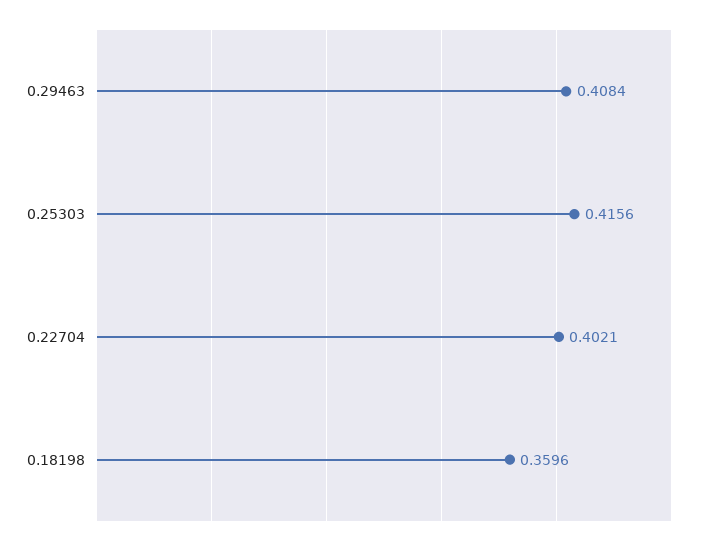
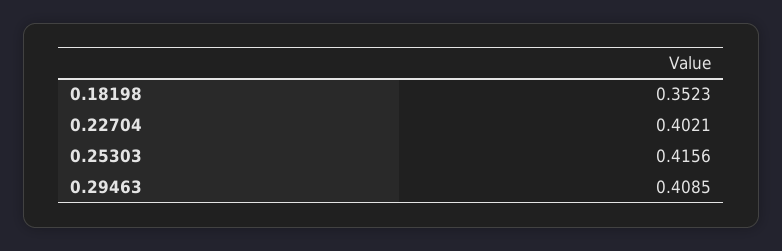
  {
-   "0.29463": 0.4084,
+   "0.29463": 0.4085,
    "0.25303": 0.4156,
    "0.22704": 0.4021,
-   "0.18198": 0.3596
+   "0.18198": 0.3523
  }

